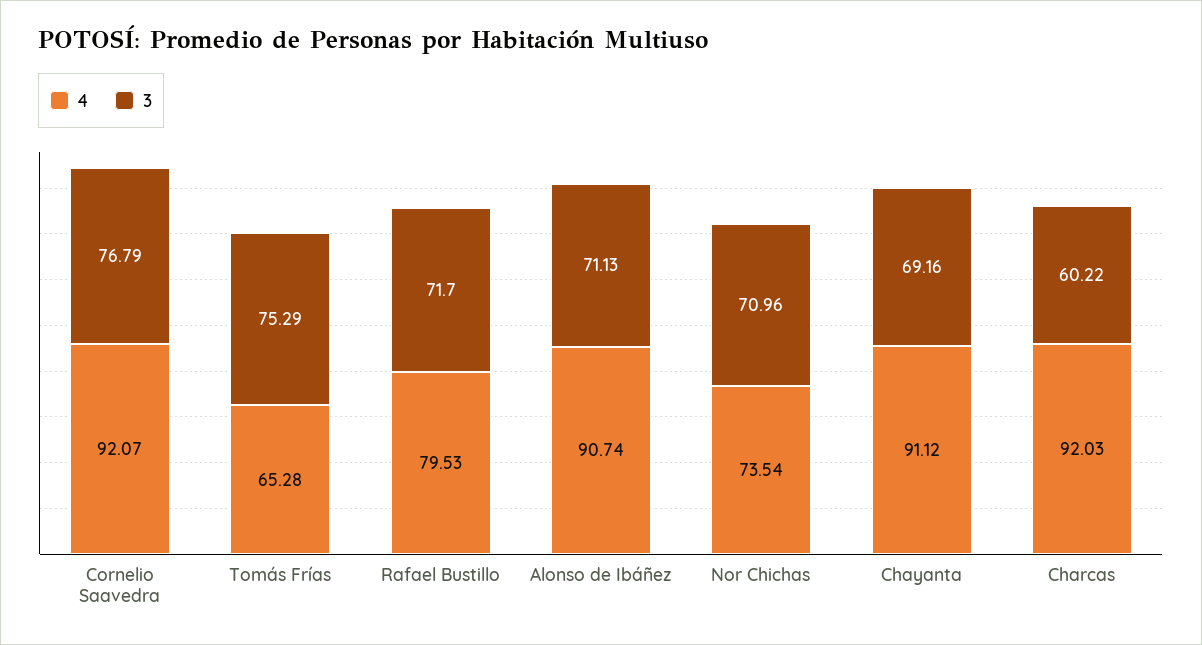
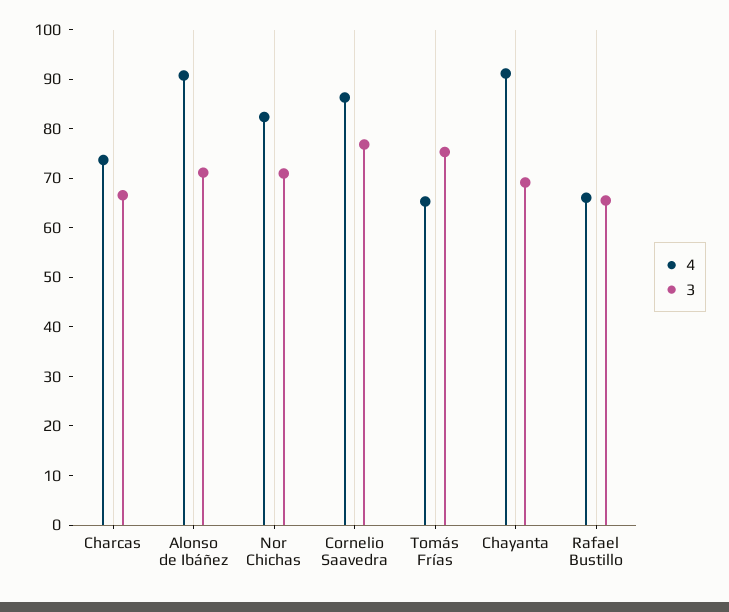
  {
    "4": {
-     "Cornelio Saavedra": 92.07,
+     "Cornelio Saavedra": 86,
      "Tomás Frías": 65.28,
-     "Rafael Bustillo": 79.53,
+     "Rafael Bustillo": 66,
      "Alonso de Ibáñez": 90.74,
-     "Nor Chichas": 73.54,
+     "Nor Chichas": 82,
      "Chayanta": 91.12,
-     "Charcas": 92.03
+     "Charcas": 74
    },
    "3": {
      "Cornelio Saavedra": 76.79,
      "Tomás Frías": 75.29,
-     "Rafael Bustillo": 71.7,
+     "Rafael Bustillo": 66,
      "Alonso de Ibáñez": 71.13,
      "Nor Chichas": 70.96,
      "Chayanta": 69.16,
-     "Charcas": 60.22
+     "Charcas": 66
    }
  }

